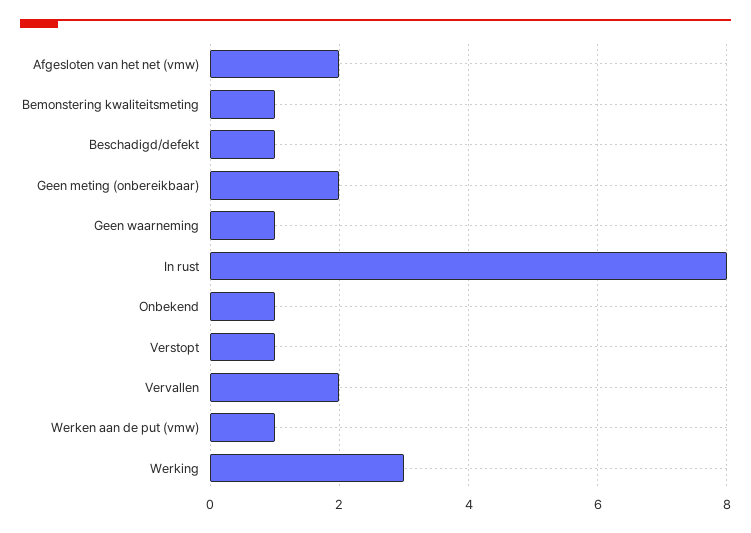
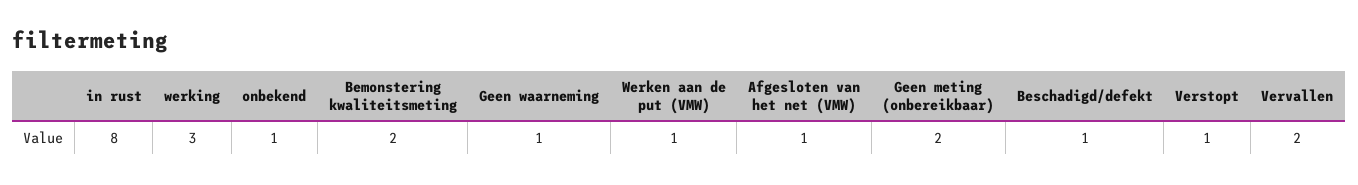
  {
-   "Afgesloten van het net (vmw)": 2,
+   "Afgesloten van het net (vmw)": 1,
-   "Bemonstering kwaliteitsmeting": 1,
+   "Bemonstering kwaliteitsmeting": 2,
    "Beschadigd/defekt": 1,
    "Geen meting (onbereikbaar)": 2,
    "Geen waarneming": 1,
    "In rust": 8,
    "Onbekend": 1,
    "Verstopt": 1,
    "Vervallen": 2,
    "Werken aan de put (vmw)": 1,
    "Werking": 3
  }

